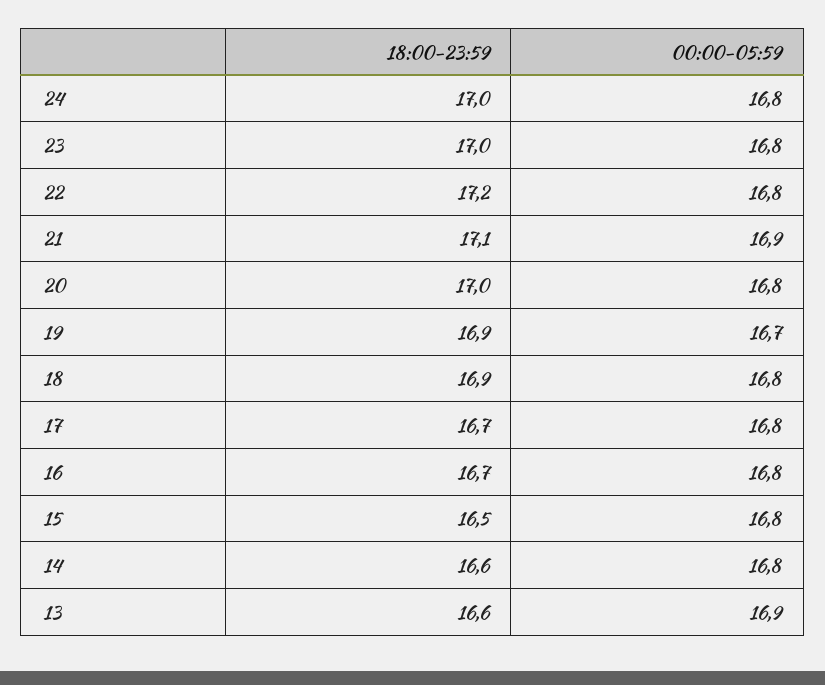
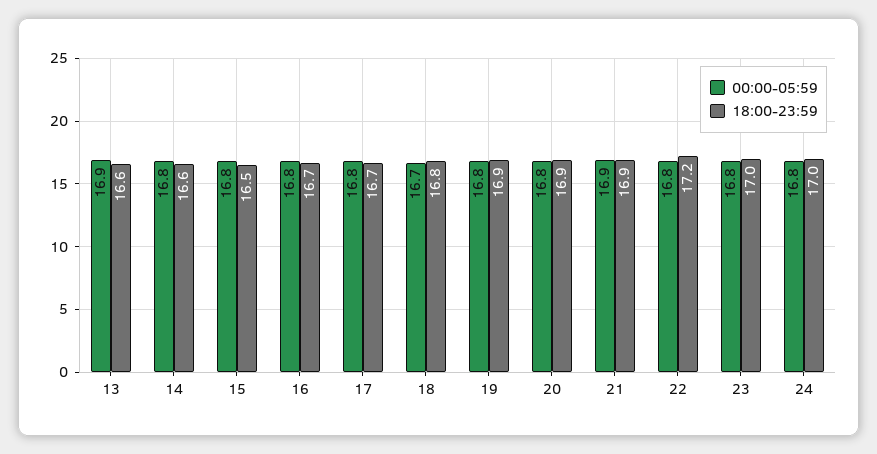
  {
    "18:00-23:59": {
      "24": 17,
      "23": 17,
      "22": 17.2,
-     "21": 17.1,
+     "21": 16.9,
-     "20": 17,
+     "20": 16.9,
      "19": 16.9,
-     "18": 16.9,
+     "18": 16.8,
      "17": 16.7,
      "16": 16.7,
      "15": 16.5,
      "14": 16.6,
      "13": 16.6
    },
    "00:00-05:59": {
      "24": 16.8,
      "23": 16.8,
      "22": 16.8,
      "21": 16.9,
      "20": 16.8,
-     "19": 16.7,
+     "19": 16.8,
-     "18": 16.8,
+     "18": 16.7,
      "17": 16.8,
      "16": 16.8,
      "15": 16.8,
      "14": 16.8,
      "13": 16.9
    }
  }

